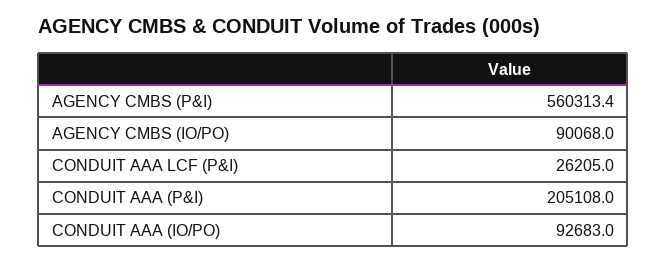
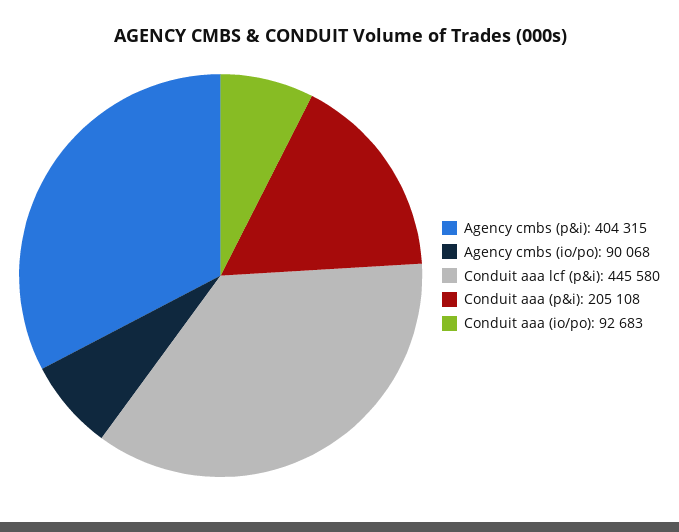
  {
-   "AGENCY CMBS (P&I)": 560313.4,
+   "AGENCY CMBS (P&I)": 404315,
    "AGENCY CMBS (IO/PO)": 90068,
-   "CONDUIT AAA LCF (P&I)": 26205,
+   "CONDUIT AAA LCF (P&I)": 445580,
    "CONDUIT AAA (P&I)": 205108,
    "CONDUIT AAA (IO/PO)": 92683
  }

